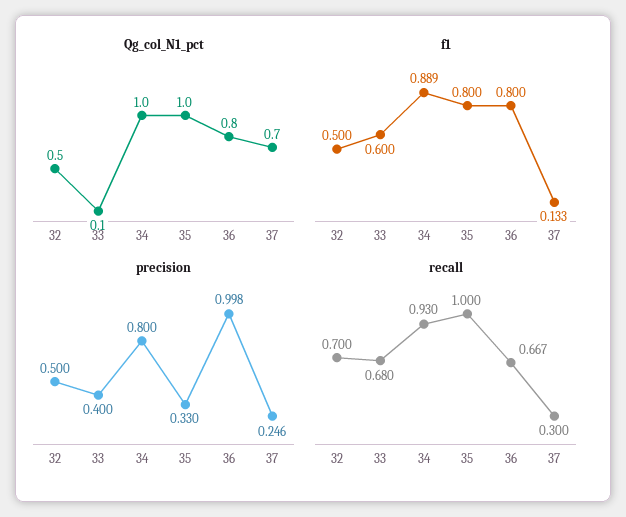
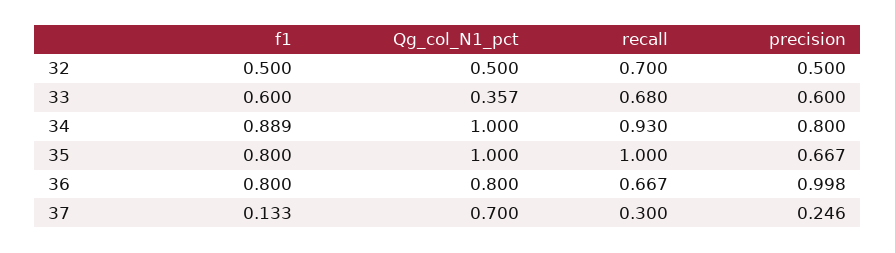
  {
    "Qg_col_N1_pct": {
      "32": 0.5,
-     "33": 0.1,
+     "33": 0.357,
      "34": 1,
      "35": 1,
      "36": 0.8,
      "37": 0.7
    },
    "f1": {
      "32": 0.5,
      "33": 0.6,
      "34": 0.889,
      "35": 0.8,
      "36": 0.8,
      "37": 0.133
    },
    "precision": {
      "32": 0.5,
-     "33": 0.4,
+     "33": 0.6,
      "34": 0.8,
-     "35": 0.33,
+     "35": 0.667,
      "36": 0.998,
      "37": 0.246
    },
    "recall": {
      "32": 0.7,
      "33": 0.68,
      "34": 0.93,
      "35": 1,
      "36": 0.667,
      "37": 0.3
    }
  }

